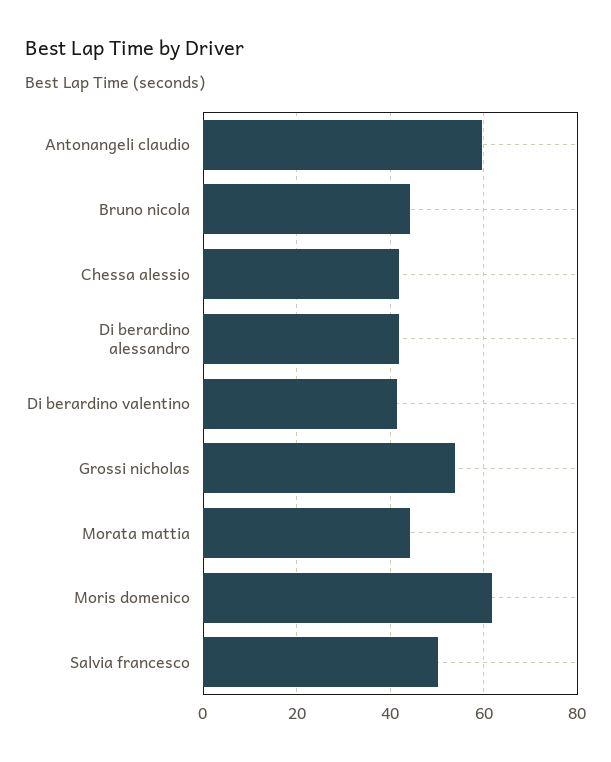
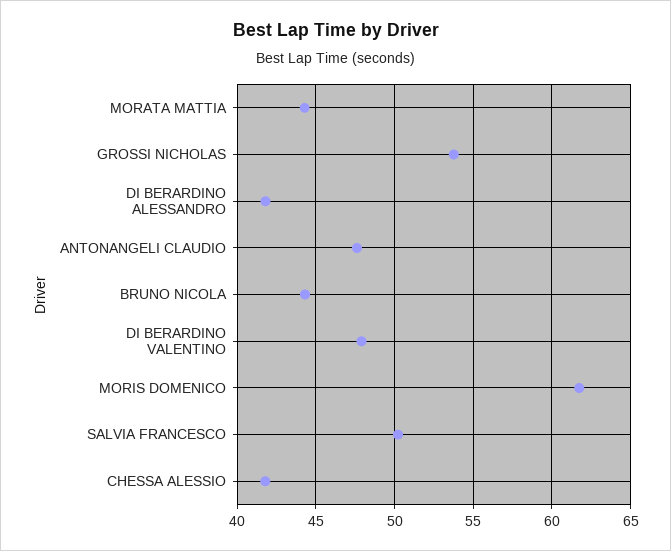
  {
-   "Antonangeli claudio": 60,
+   "Antonangeli claudio": 47.5,
    "Bruno nicola": 44.5,
    "Chessa alessio": 42,
    "Di berardino alessandro": 42,
-   "Di berardino valentino": 42,
+   "Di berardino valentino": 48,
    "Grossi nicholas": 54,
    "Morata mattia": 44.5,
    "Moris domenico": 61.5,
    "Salvia francesco": 50
  }

